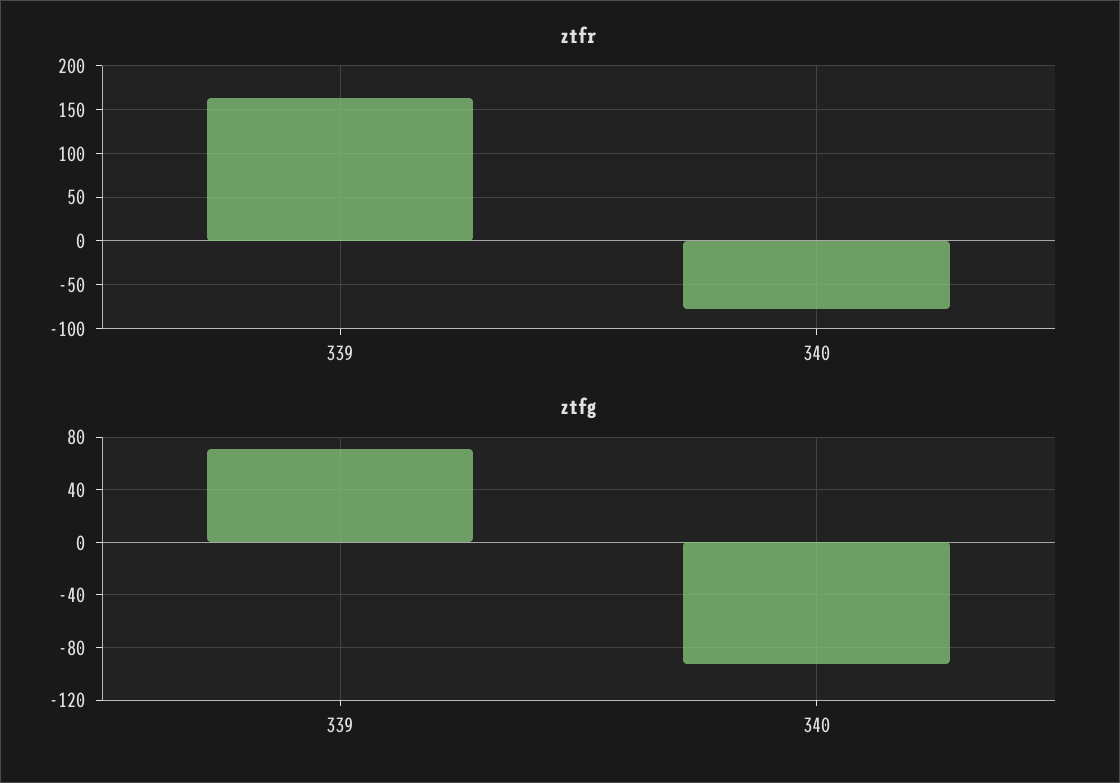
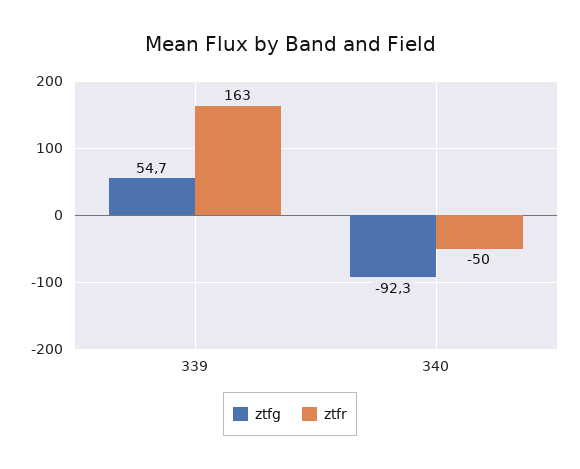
  {
    "ztfr": {
      "339": 163,
-     "340": -80
+     "340": -50
    },
    "ztfg": {
-     "339": 70,
+     "339": 54.7,
      "340": -92.3
    }
  }

